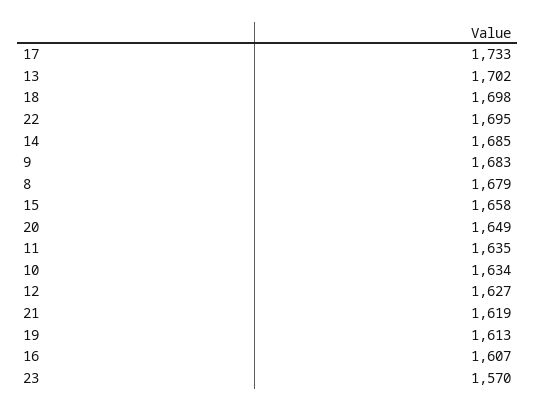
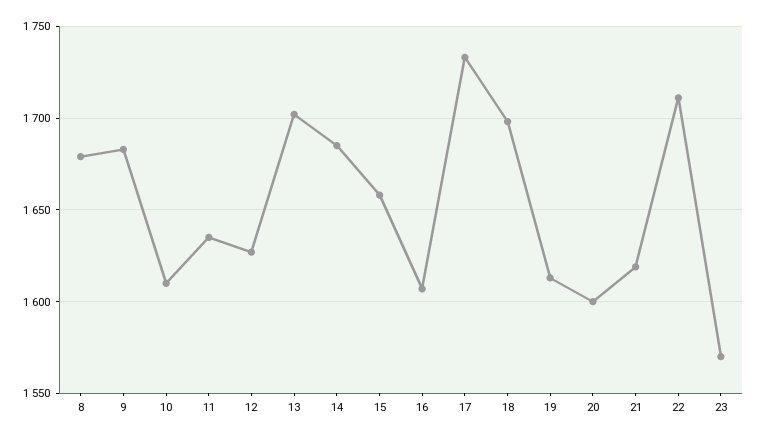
  {
    "17": 1733,
    "13": 1702,
    "18": 1698,
-   "22": 1695,
+   "22": 1710,
    "14": 1685,
    "9": 1683,
    "8": 1679,
    "15": 1658,
-   "20": 1649,
+   "20": 1600,
    "11": 1635,
-   "10": 1634,
+   "10": 1610,
    "12": 1627,
    "21": 1619,
    "19": 1613,
    "16": 1607,
    "23": 1570
  }

